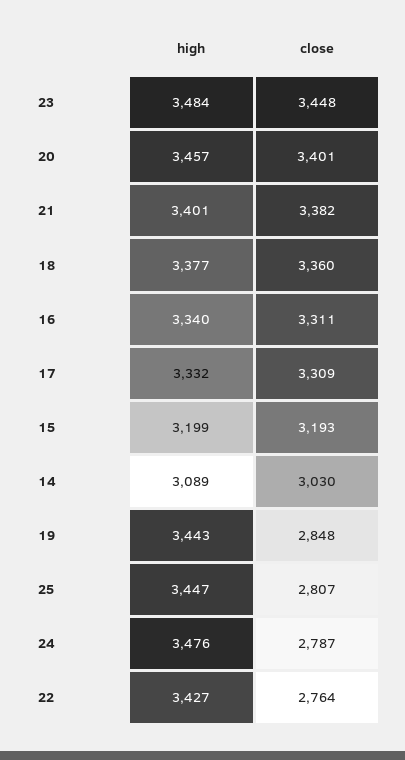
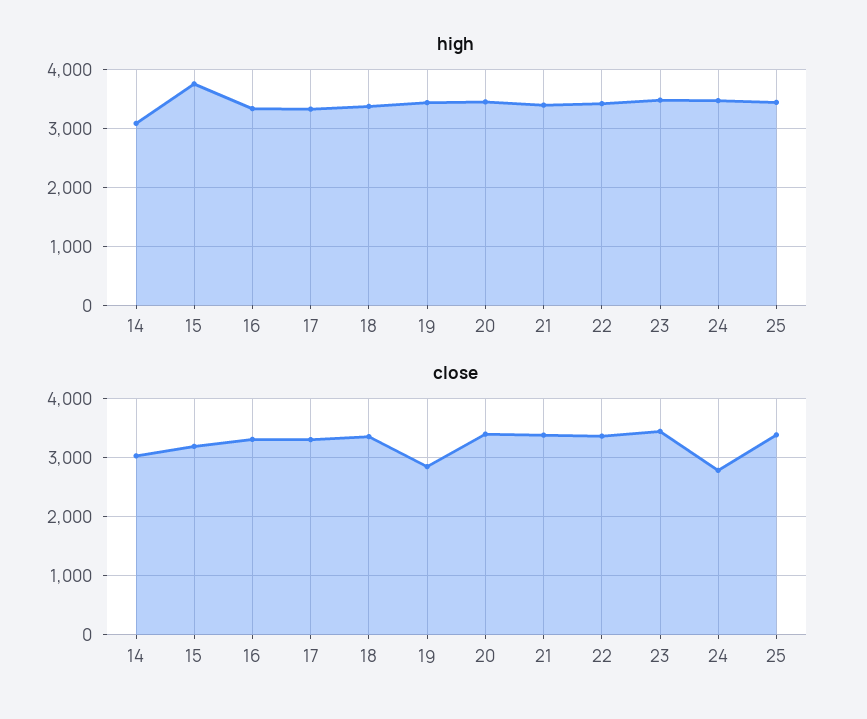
  {
    "high": {
      "23": 3484,
      "20": 3457,
      "21": 3401,
      "18": 3377,
      "16": 3340,
      "17": 3332,
-     "15": 3199,
+     "15": 3800,
      "14": 3089,
      "19": 3443,
      "25": 3447,
      "24": 3476,
      "22": 3427
    },
    "close": {
      "23": 3448,
      "20": 3401,
      "21": 3382,
      "18": 3360,
      "16": 3311,
      "17": 3309,
      "15": 3193,
      "14": 3030,
      "19": 2848,
-     "25": 2807,
+     "25": 3400,
      "24": 2787,
-     "22": 2764
+     "22": 3400
    }
  }

